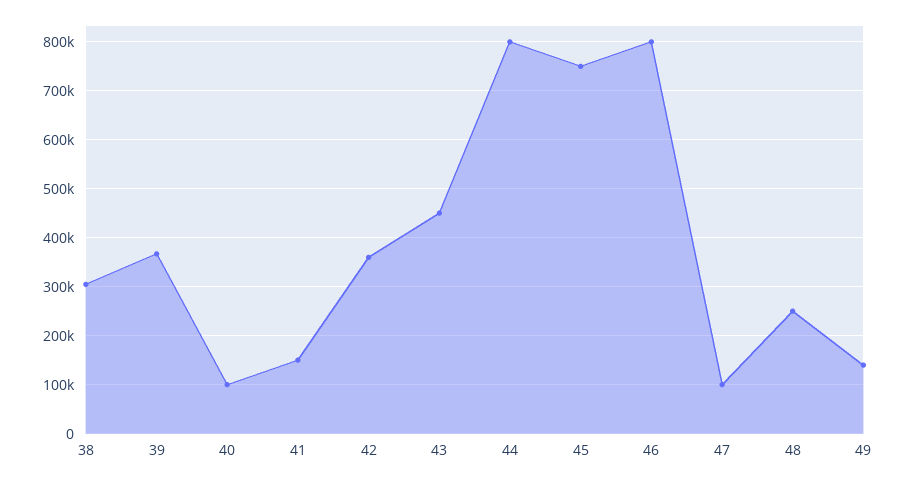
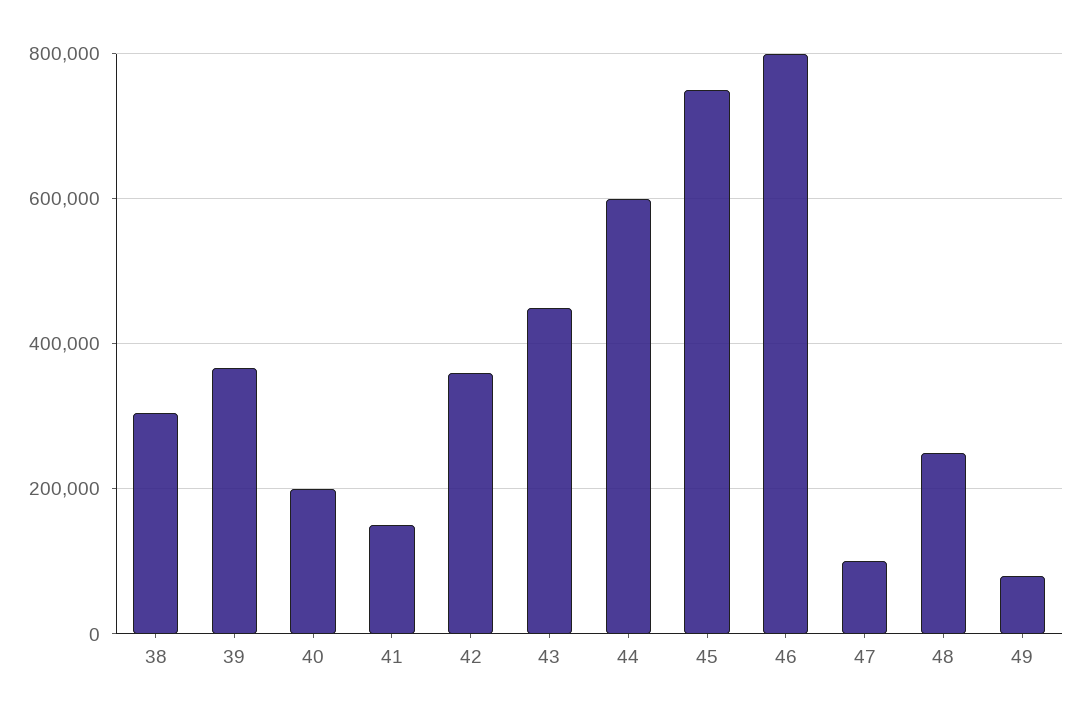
  {
    "38": 300000,
    "39": 360000,
-   "40": 100000,
+   "40": 200000,
    "41": 160000,
    "42": 360000,
    "43": 460000,
-   "44": 800000,
+   "44": 600000,
    "45": 760000,
    "46": 800000,
    "47": 100000,
    "48": 260000,
-   "49": 140000
+   "49": 80000
  }

